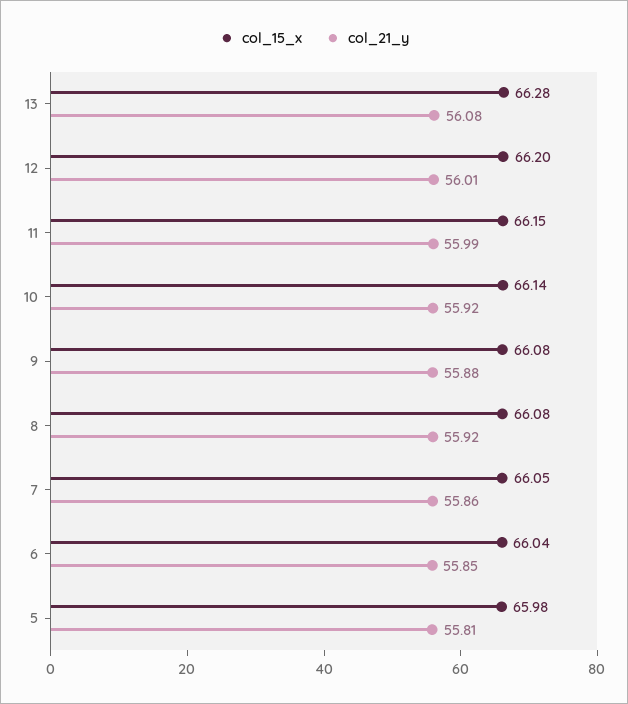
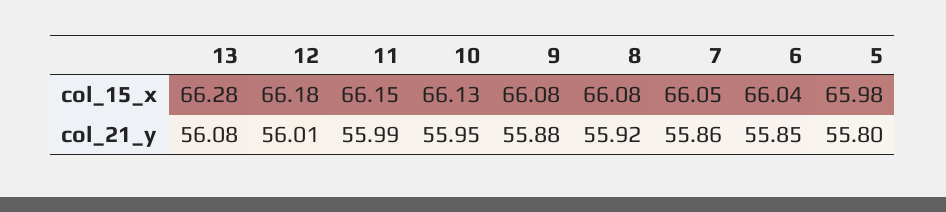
  {
    "col_15_x": {
      "13": 66.28,
-     "12": 66.2,
+     "12": 66.18,
      "11": 66.15,
-     "10": 66.14,
+     "10": 66.13,
      "9": 66.08,
      "8": 66.08,
      "7": 66.05,
      "6": 66.04,
      "5": 65.98
    },
    "col_21_y": {
      "13": 56.08,
      "12": 56.01,
      "11": 55.99,
-     "10": 55.92,
+     "10": 55.95,
      "9": 55.88,
      "8": 55.92,
      "7": 55.86,
      "6": 55.85,
-     "5": 55.81
+     "5": 55.8
    }
  }

